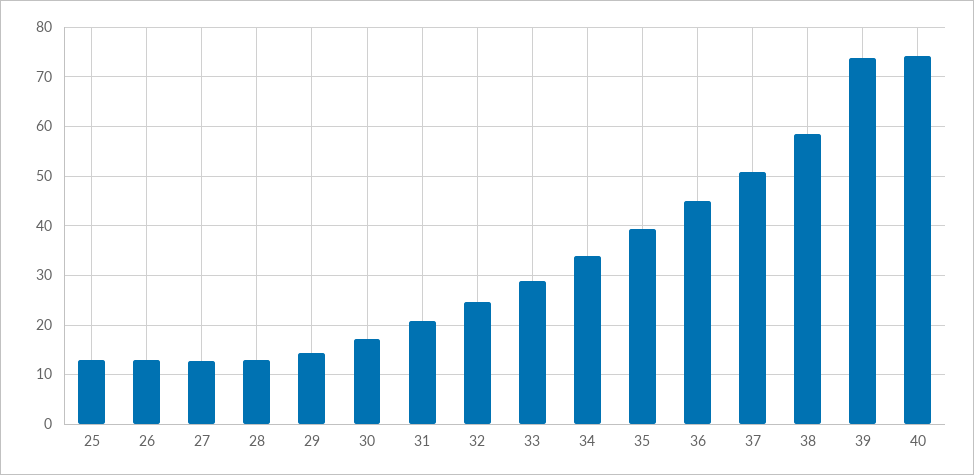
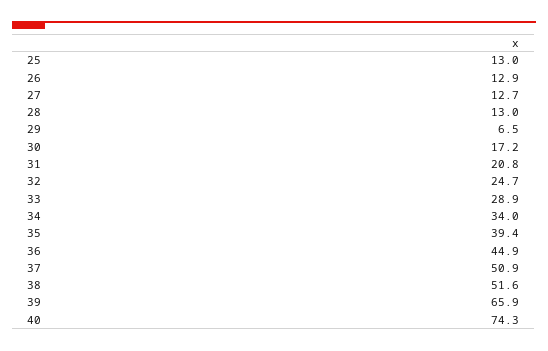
  {
    "25": 13,
    "26": 12.9,
    "27": 12.7,
    "28": 13,
-   "29": 14,
+   "29": 6.5,
    "30": 17.2,
    "31": 20.8,
    "32": 24.7,
    "33": 28.9,
    "34": 34,
    "35": 39.4,
    "36": 44.9,
    "37": 50.9,
-   "38": 58,
+   "38": 51.6,
-   "39": 74,
+   "39": 65.9,
    "40": 74.3
  }

